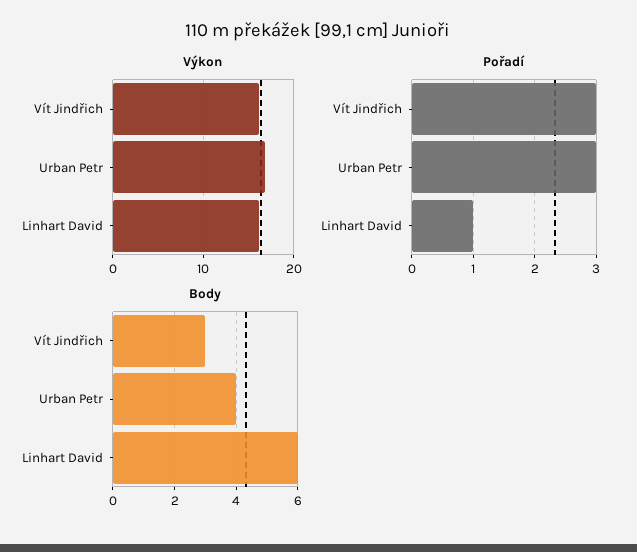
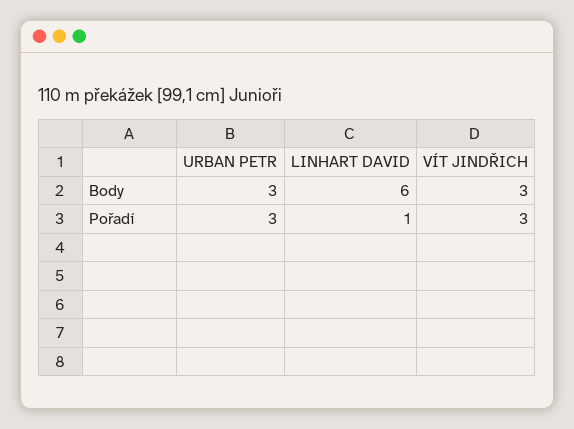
  {
-   "Výkon": {
-     "Vít Jindřich": 16,
-     "Urban Petr": 17,
-     "Linhart David": 16
-   },
    "Pořadí": {
      "Vít Jindřich": 3,
      "Urban Petr": 3,
      "Linhart David": 1
    },
    "Body": {
      "Vít Jindřich": 3,
-     "Urban Petr": 4,
+     "Urban Petr": 3,
      "Linhart David": 6
    }
  }

